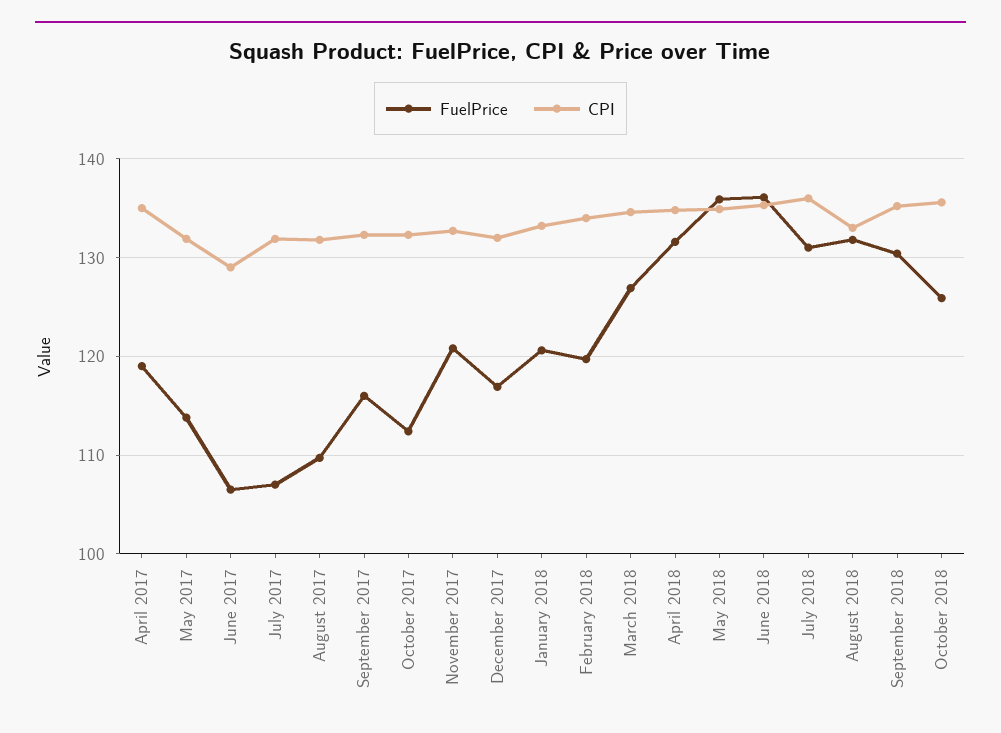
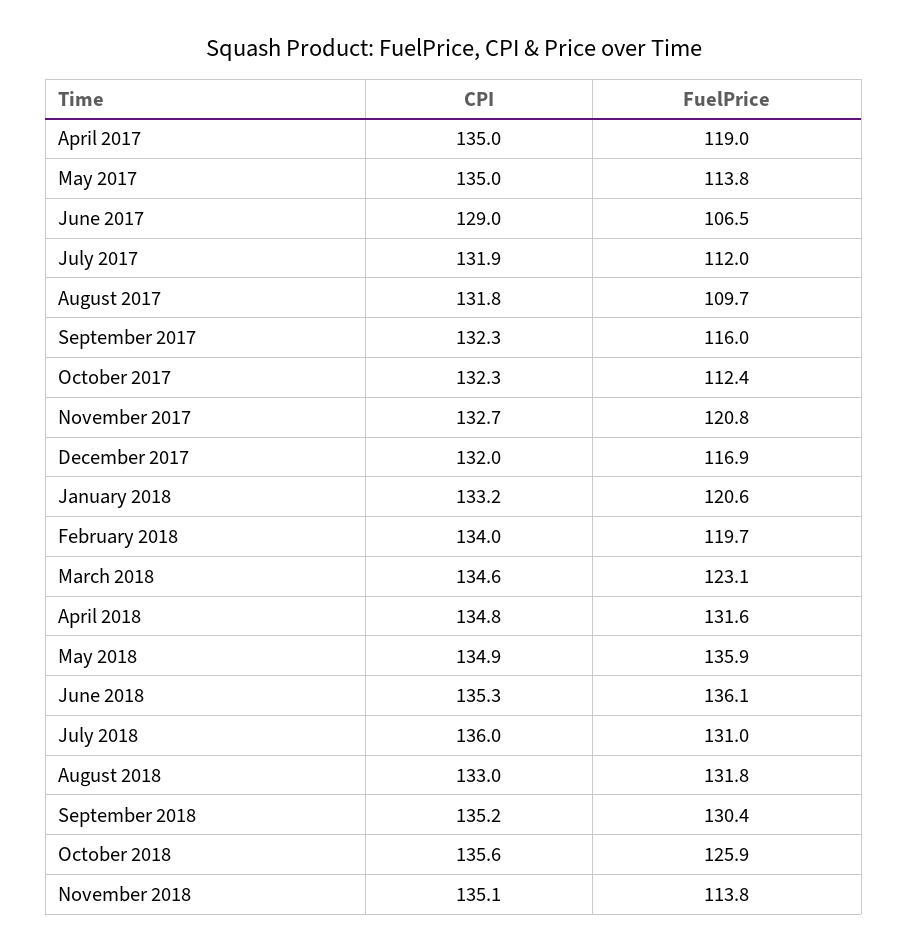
  {
    "FuelPrice": {
      "April 2017": 119,
      "May 2017": 113.8,
      "June 2017": 106.5,
-     "July 2017": 107,
+     "July 2017": 112,
      "August 2017": 109.7,
      "September 2017": 116,
      "October 2017": 112.4,
      "November 2017": 120.8,
      "December 2017": 116.9,
      "January 2018": 120.6,
      "February 2018": 119.7,
-     "March 2018": 127,
+     "March 2018": 123.1,
      "April 2018": 131.6,
      "May 2018": 135.9,
      "June 2018": 136.1,
      "July 2018": 131,
      "August 2018": 131.8,
      "September 2018": 130.4,
-     "October 2018": 125.9
+     "October 2018": 125.9,
+     "November 2018": 113.8
    },
    "CPI": {
      "April 2017": 135,
-     "May 2017": 132,
+     "May 2017": 135,
      "June 2017": 129,
      "July 2017": 131.9,
      "August 2017": 131.8,
      "September 2017": 132.3,
      "October 2017": 132.3,
      "November 2017": 132.7,
      "December 2017": 132,
      "January 2018": 133.2,
      "February 2018": 134,
      "March 2018": 134.6,
      "April 2018": 134.8,
      "May 2018": 134.9,
      "June 2018": 135.3,
      "July 2018": 136,
      "August 2018": 133,
      "September 2018": 135.2,
-     "October 2018": 135.6
+     "October 2018": 135.6,
+     "November 2018": 135.1
    }
  }

